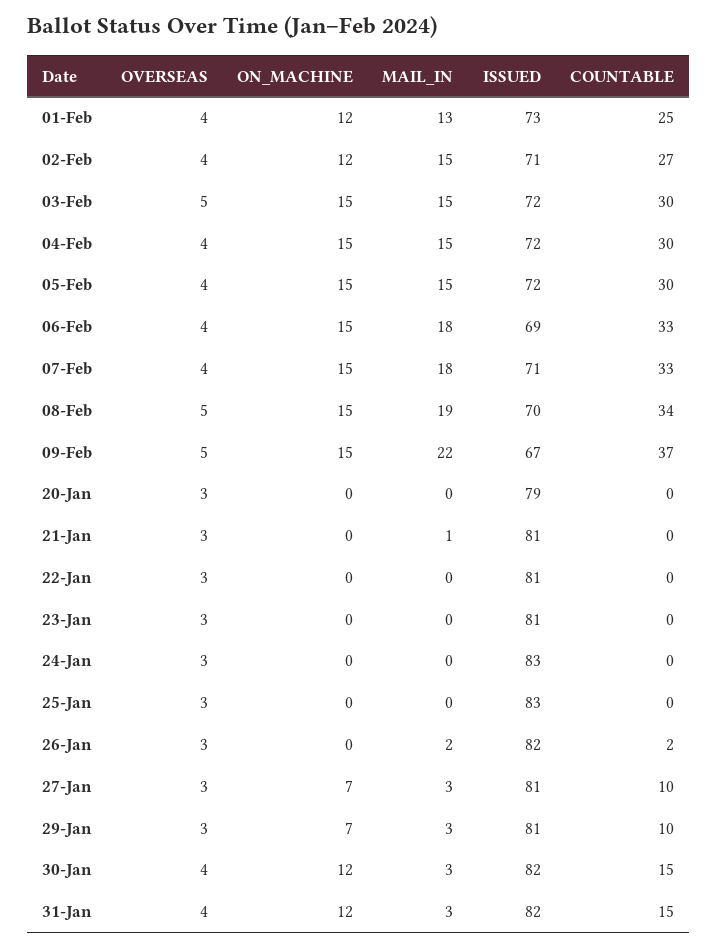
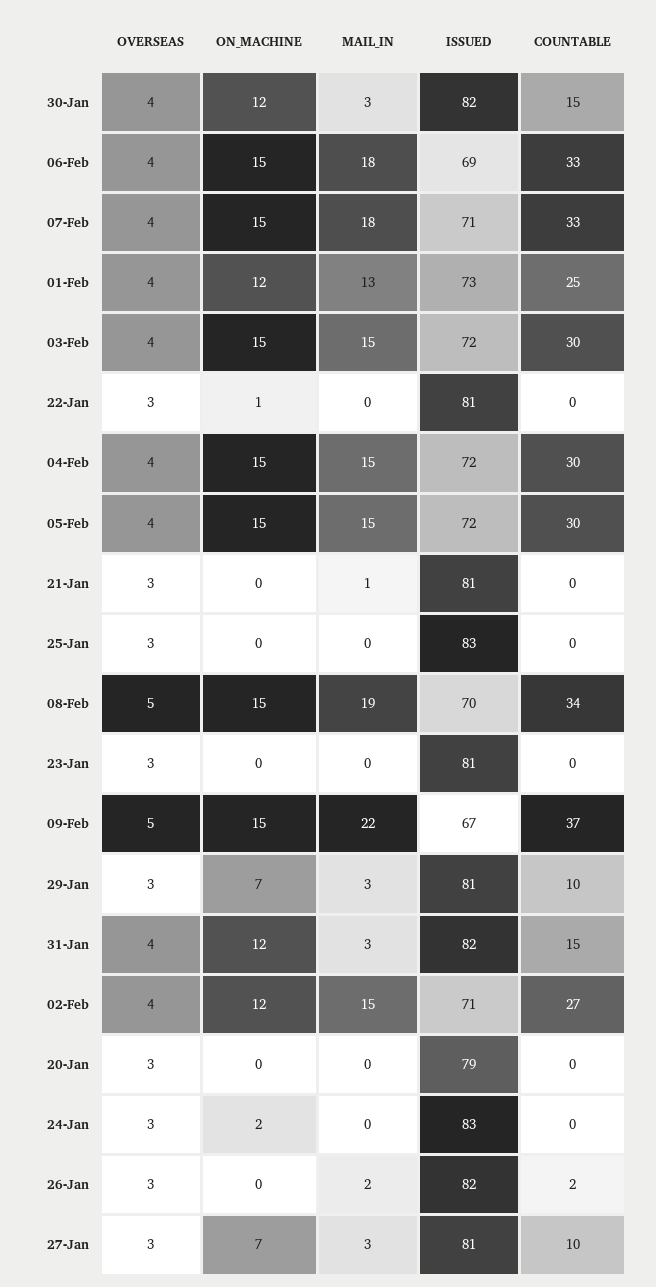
  {
    "OVERSEAS": {
      "01-Feb": 4,
      "02-Feb": 4,
-     "03-Feb": 5,
+     "03-Feb": 4,
      "04-Feb": 4,
      "05-Feb": 4,
      "06-Feb": 4,
      "07-Feb": 4,
      "08-Feb": 5,
      "09-Feb": 5,
      "20-Jan": 3,
      "21-Jan": 3,
      "22-Jan": 3,
      "23-Jan": 3,
      "24-Jan": 3,
      "25-Jan": 3,
      "26-Jan": 3,
      "27-Jan": 3,
      "29-Jan": 3,
      "30-Jan": 4,
      "31-Jan": 4
    },
    "ON_MACHINE": {
      "01-Feb": 12,
      "02-Feb": 12,
      "03-Feb": 15,
      "04-Feb": 15,
      "05-Feb": 15,
      "06-Feb": 15,
      "07-Feb": 15,
      "08-Feb": 15,
      "09-Feb": 15,
      "20-Jan": 0,
      "21-Jan": 0,
-     "22-Jan": 0,
+     "22-Jan": 1,
      "23-Jan": 0,
-     "24-Jan": 0,
+     "24-Jan": 2,
      "25-Jan": 0,
      "26-Jan": 0,
      "27-Jan": 7,
      "29-Jan": 7,
      "30-Jan": 12,
      "31-Jan": 12
    },
    "MAIL_IN": {
      "01-Feb": 13,
      "02-Feb": 15,
      "03-Feb": 15,
      "04-Feb": 15,
      "05-Feb": 15,
      "06-Feb": 18,
      "07-Feb": 18,
      "08-Feb": 19,
      "09-Feb": 22,
      "20-Jan": 0,
      "21-Jan": 1,
      "22-Jan": 0,
      "23-Jan": 0,
      "24-Jan": 0,
      "25-Jan": 0,
      "26-Jan": 2,
      "27-Jan": 3,
      "29-Jan": 3,
      "30-Jan": 3,
      "31-Jan": 3
    },
    "ISSUED": {
      "01-Feb": 73,
      "02-Feb": 71,
      "03-Feb": 72,
      "04-Feb": 72,
      "05-Feb": 72,
      "06-Feb": 69,
      "07-Feb": 71,
      "08-Feb": 70,
      "09-Feb": 67,
      "20-Jan": 79,
      "21-Jan": 81,
      "22-Jan": 81,
      "23-Jan": 81,
      "24-Jan": 83,
      "25-Jan": 83,
      "26-Jan": 82,
      "27-Jan": 81,
      "29-Jan": 81,
      "30-Jan": 82,
      "31-Jan": 82
    },
    "COUNTABLE": {
      "01-Feb": 25,
      "02-Feb": 27,
      "03-Feb": 30,
      "04-Feb": 30,
      "05-Feb": 30,
      "06-Feb": 33,
      "07-Feb": 33,
      "08-Feb": 34,
      "09-Feb": 37,
      "20-Jan": 0,
      "21-Jan": 0,
      "22-Jan": 0,
      "23-Jan": 0,
      "24-Jan": 0,
      "25-Jan": 0,
      "26-Jan": 2,
      "27-Jan": 10,
      "29-Jan": 10,
      "30-Jan": 15,
      "31-Jan": 15
    }
  }

